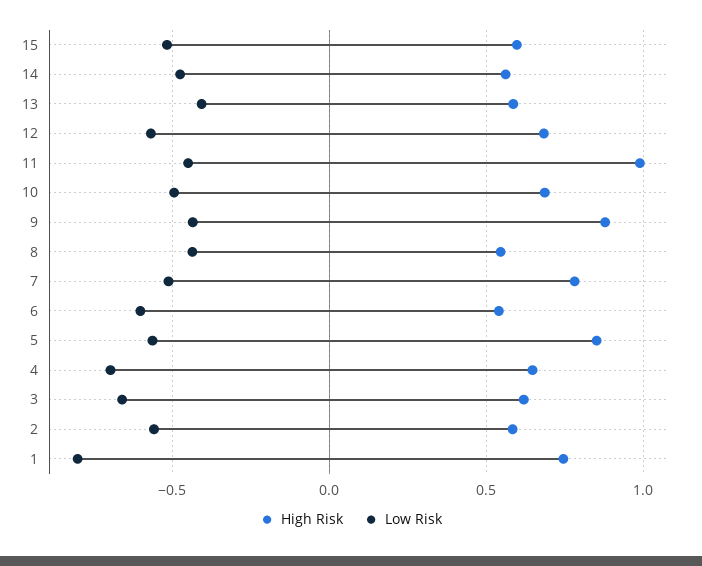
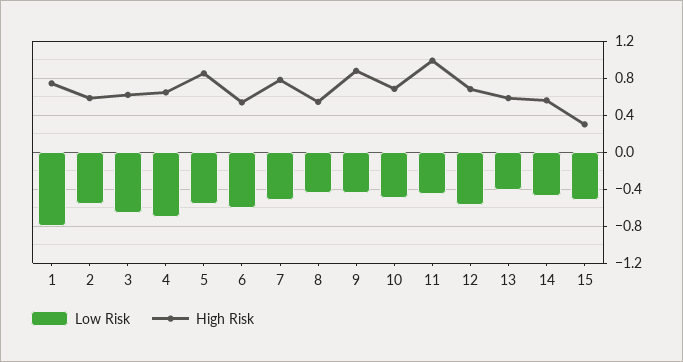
  {
    "High Risk": {
-     "15": 0.6,
+     "15": 0.3,
      "14": 0.55,
      "13": 0.6,
      "12": 0.7,
      "11": 1,
      "10": 0.7,
      "9": 0.9,
      "8": 0.55,
      "7": 0.8,
      "6": 0.55,
      "5": 0.85,
      "4": 0.65,
      "3": 0.6,
      "2": 0.6,
      "1": 0.75
    },
    "Low Risk": {
      "15": -0.5,
      "14": -0.45,
      "13": -0.4,
      "12": -0.55,
      "11": -0.45,
      "10": -0.5,
      "9": -0.45,
      "8": -0.45,
      "7": -0.5,
      "6": -0.6,
      "5": -0.55,
      "4": -0.7,
      "3": -0.65,
      "2": -0.55,
      "1": -0.8
    }
  }

